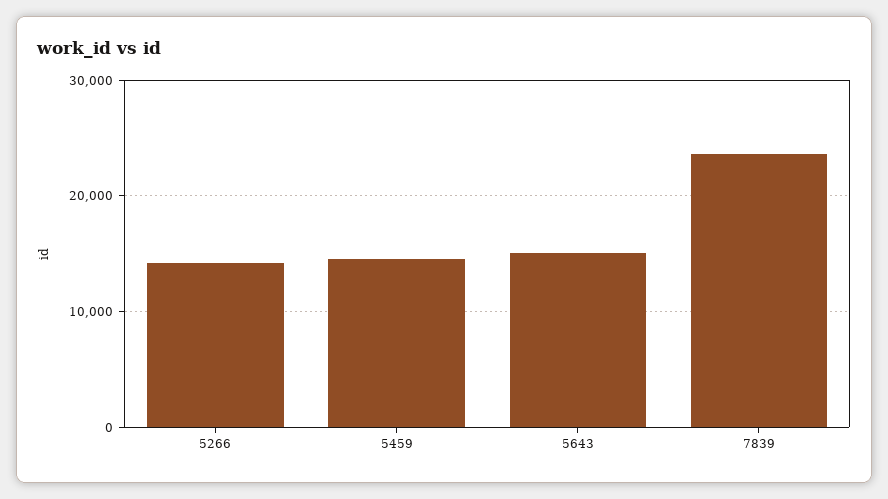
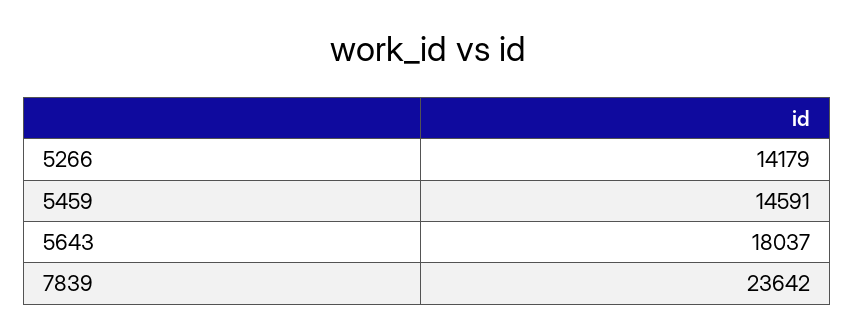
  {
    "5266": 14179,
    "5459": 14591,
-   "5643": 15000,
+   "5643": 18037,
    "7839": 23642
  }

